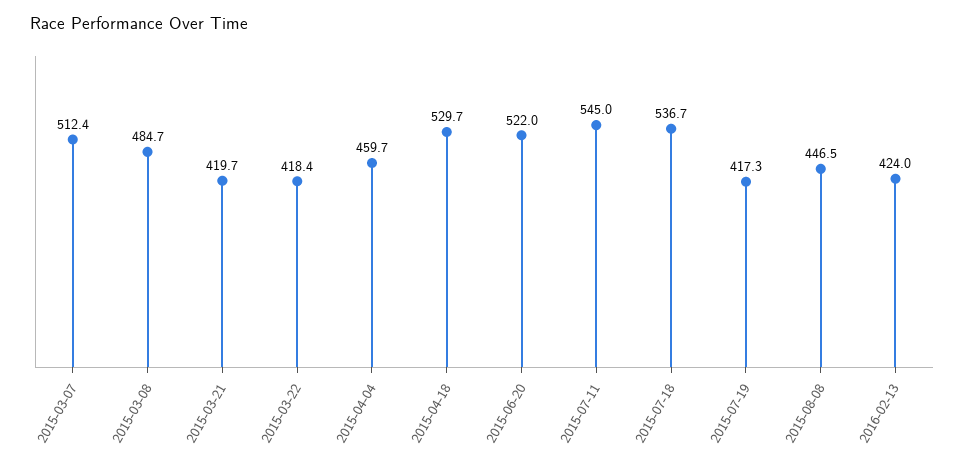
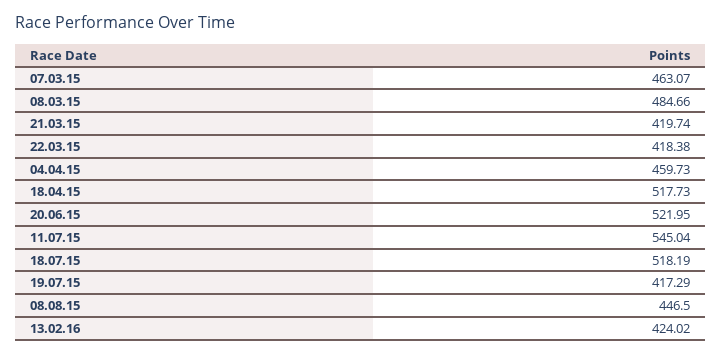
  {
-   "2015-03-07": 512.4,
+   "2015-03-07": 463.07,
    "2015-03-08": 484.66,
    "2015-03-21": 419.74,
    "2015-03-22": 418.38,
    "2015-04-04": 459.73,
-   "2015-04-18": 529.7,
+   "2015-04-18": 517.73,
    "2015-06-20": 521.95,
    "2015-07-11": 545.04,
-   "2015-07-18": 536.7,
+   "2015-07-18": 518.19,
    "2015-07-19": 417.29,
    "2015-08-08": 446.5,
    "2016-02-13": 424.02
  }

